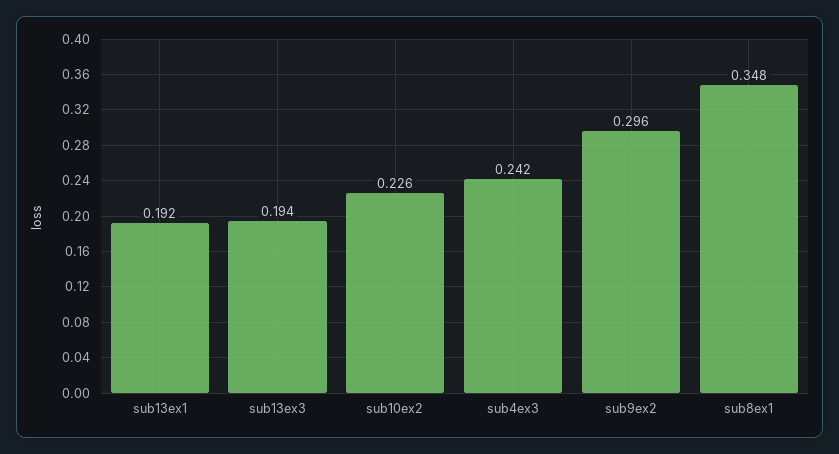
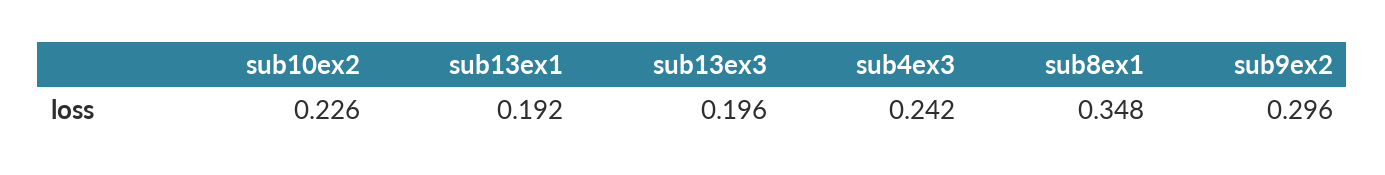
  {
    "sub13ex1": 0.192,
-   "sub13ex3": 0.194,
+   "sub13ex3": 0.196,
    "sub10ex2": 0.226,
    "sub4ex3": 0.242,
    "sub9ex2": 0.296,
    "sub8ex1": 0.348
  }

